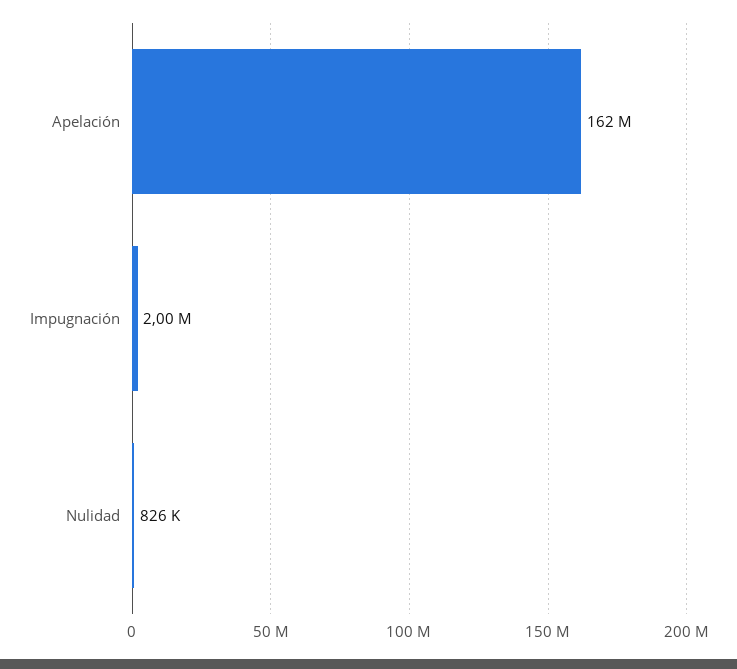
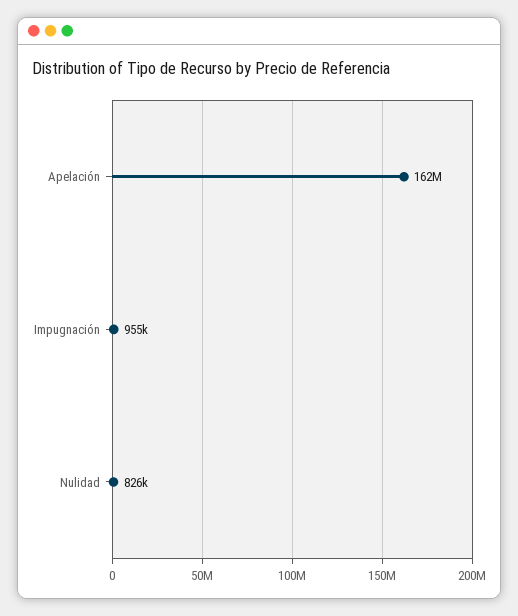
  {
    "Apelación": 162000000,
-   "Impugnación": 2000000,
+   "Impugnación": 955000,
    "Nulidad": 826000
  }

